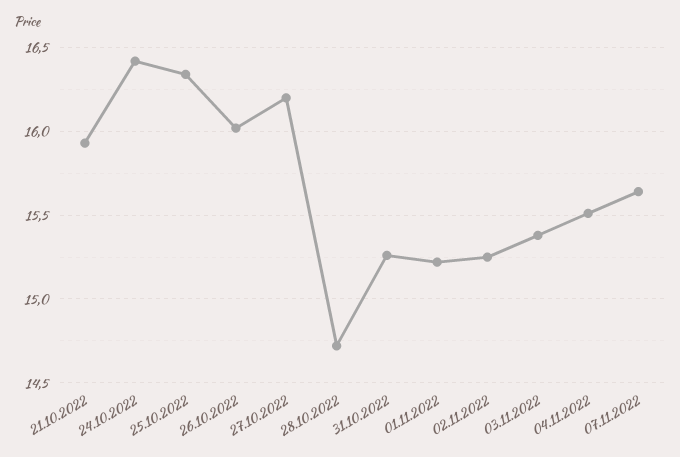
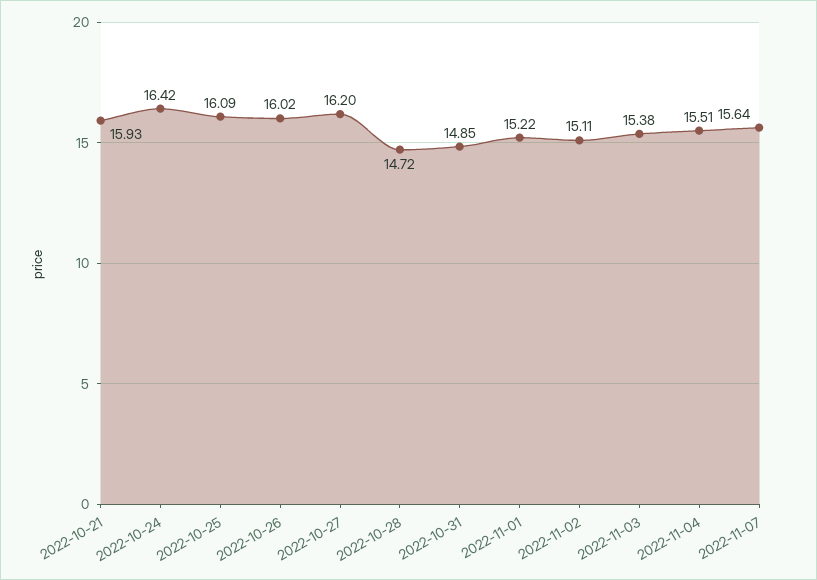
  {
    "21.10.2022": 15.93,
    "24.10.2022": 16.42,
-   "25.10.2022": 16.35,
+   "25.10.2022": 16.09,
    "26.10.2022": 16.02,
    "27.10.2022": 16.2,
    "28.10.2022": 14.72,
-   "31.10.2022": 15.25,
+   "31.10.2022": 14.85,
    "01.11.2022": 15.22,
-   "02.11.2022": 15.25,
+   "02.11.2022": 15.11,
    "03.11.2022": 15.38,
    "04.11.2022": 15.51,
    "07.11.2022": 15.64
  }

